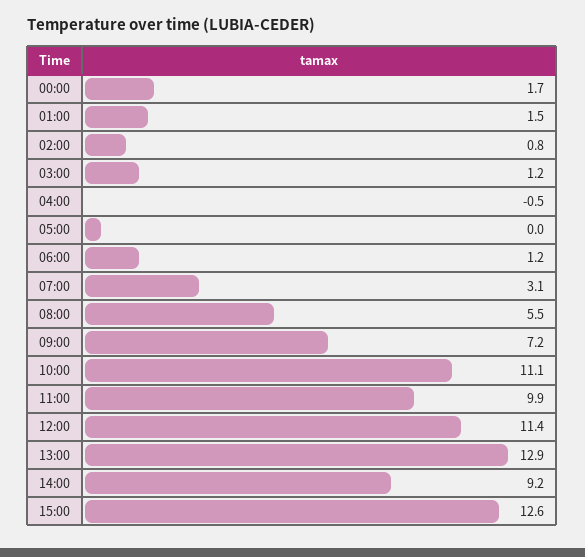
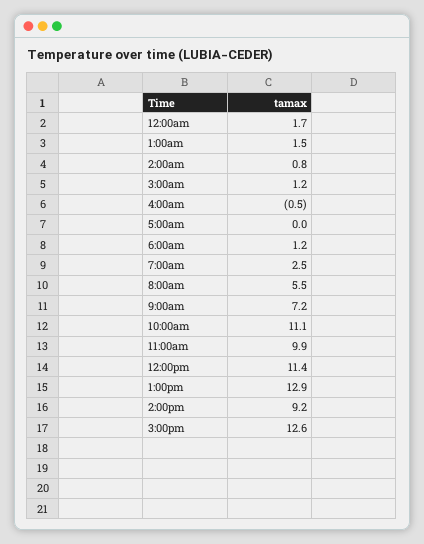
  {
    "00:00": 1.7,
    "01:00": 1.5,
    "02:00": 0.8,
    "03:00": 1.2,
    "04:00": -0.5,
    "05:00": 0,
    "06:00": 1.2,
-   "07:00": 3.1,
+   "07:00": 2.5,
    "08:00": 5.5,
    "09:00": 7.2,
    "10:00": 11.1,
    "11:00": 9.9,
    "12:00": 11.4,
    "13:00": 12.9,
    "14:00": 9.2,
    "15:00": 12.6
  }

